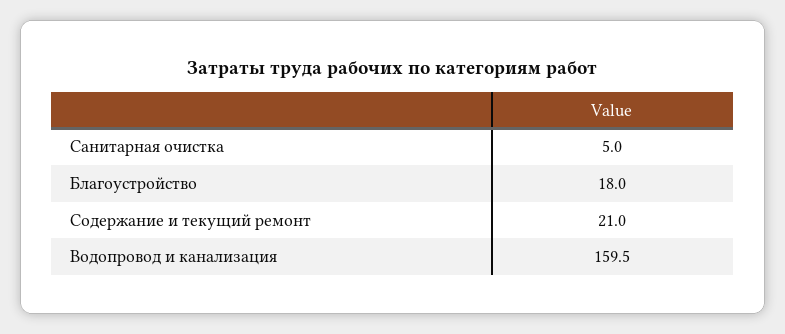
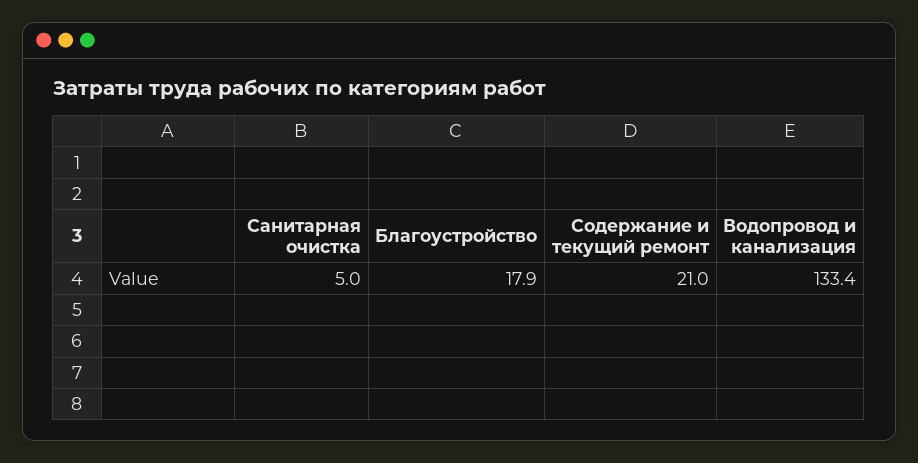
  {
    "Санитарная очистка": 5,
-   "Благоустройство": 18,
+   "Благоустройство": 17.9,
    "Содержание и текущий ремонт": 21,
-   "Водопровод и канализация": 159.5
+   "Водопровод и канализация": 133.4
  }

